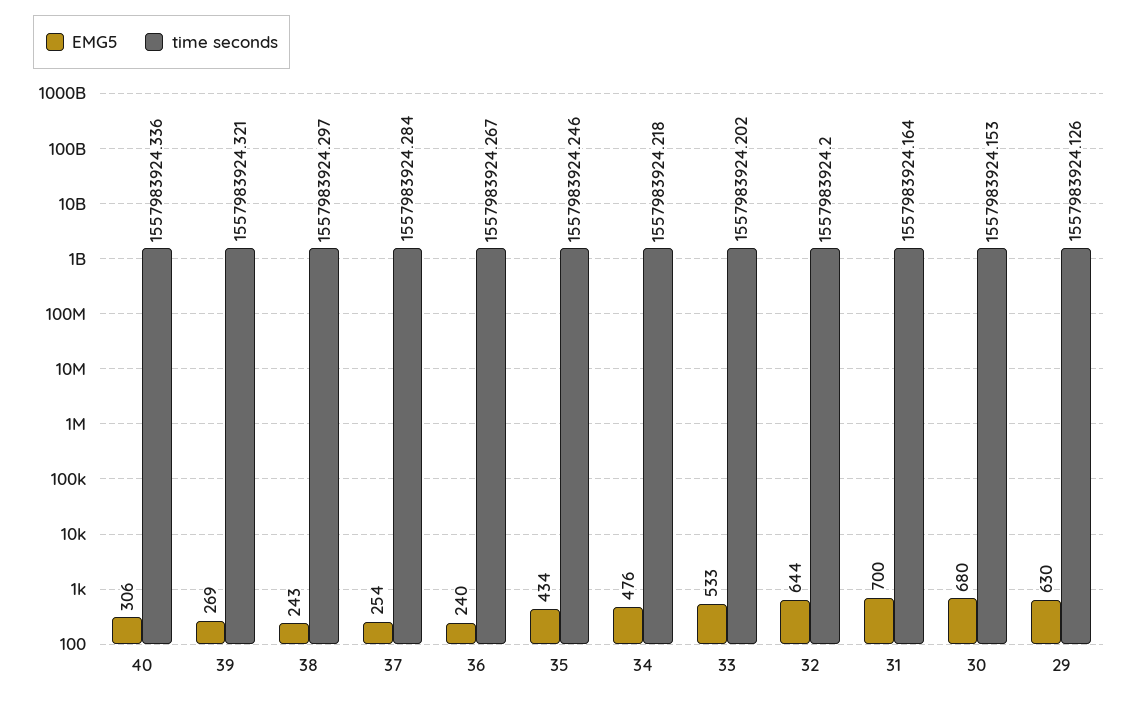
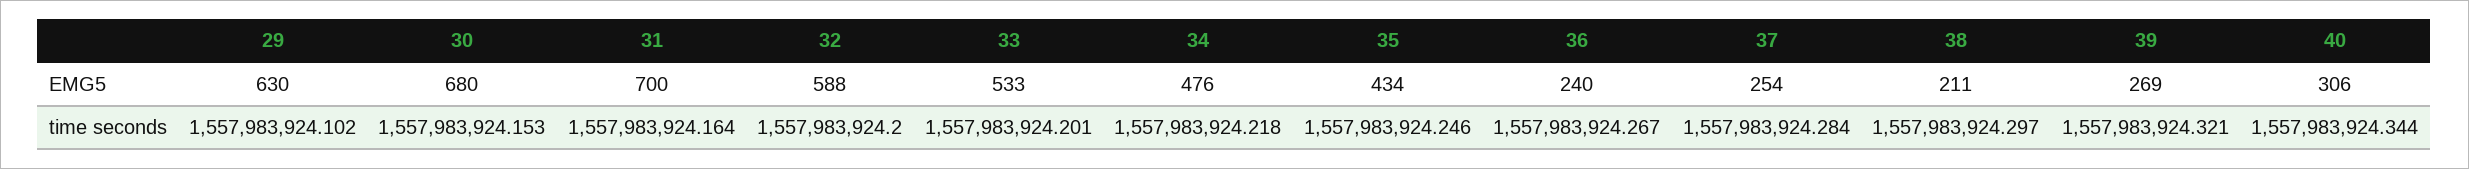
  {
    "EMG5": {
      "40": 306,
      "39": 269,
-     "38": 243,
+     "38": 211,
      "37": 254,
      "36": 240,
      "35": 434,
      "34": 476,
      "33": 533,
-     "32": 644,
+     "32": 588,
      "31": 700,
      "30": 680,
      "29": 630
    },
    "time seconds": {
-     "40": 1557983924.336,
+     "40": 1557983924.344,
      "39": 1557983924.321,
      "38": 1557983924.297,
      "37": 1557983924.284,
      "36": 1557983924.267,
      "35": 1557983924.246,
      "34": 1557983924.218,
-     "33": 1557983924.202,
+     "33": 1557983924.201,
      "32": 1557983924.2,
      "31": 1557983924.164,
      "30": 1557983924.153,
-     "29": 1557983924.126
+     "29": 1557983924.102
    }
  }

